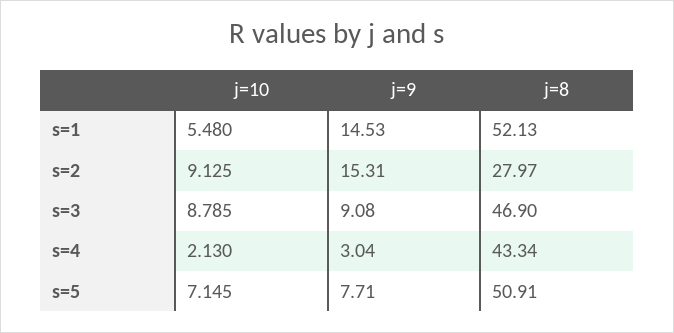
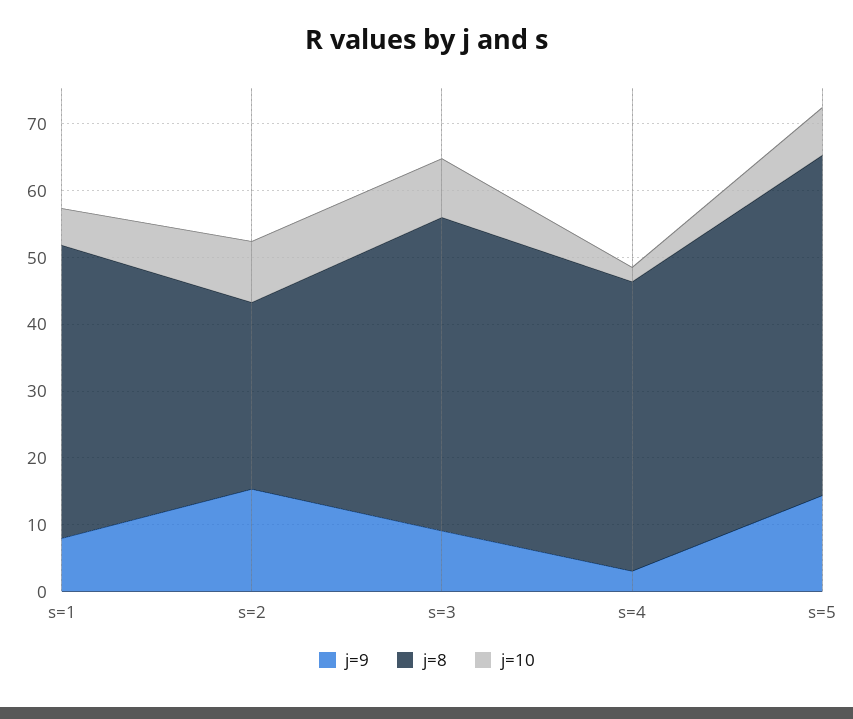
  {
    "j=10": {
      "s=1": 5.48,
      "s=2": 9.125,
      "s=3": 8.785,
      "s=4": 2.13,
      "s=5": 7.145
    },
    "j=9": {
-     "s=1": 14.53,
+     "s=1": 8,
      "s=2": 15.31,
      "s=3": 9.08,
      "s=4": 3.04,
-     "s=5": 7.71
+     "s=5": 14
    },
    "j=8": {
-     "s=1": 52.13,
+     "s=1": 44,
      "s=2": 27.97,
      "s=3": 46.9,
      "s=4": 43.34,
      "s=5": 50.91
    }
  }

